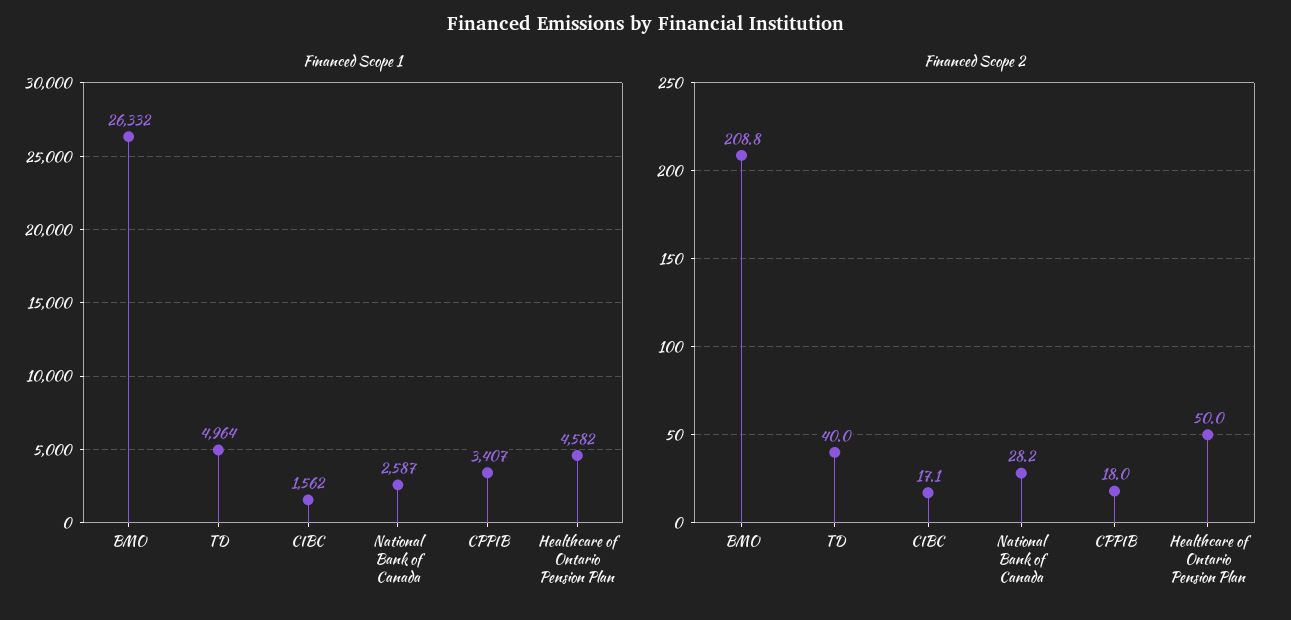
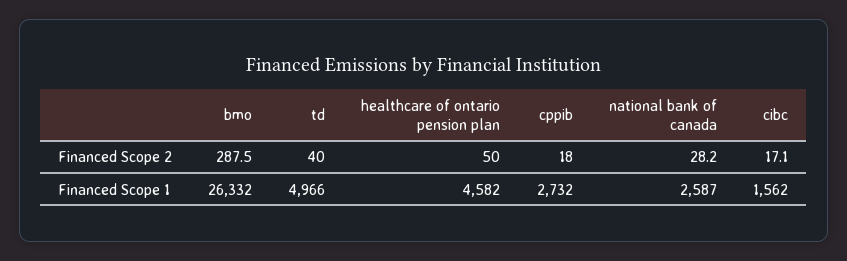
  {
    "Financed Scope 1": {
      "BMO": 26332,
-     "TD": 4964,
+     "TD": 4966,
      "CIBC": 1562,
      "National Bank of Canada": 2587,
-     "CPPIB": 3407,
+     "CPPIB": 2732,
      "Healthcare of Ontario Pension Plan": 4582
    },
    "Financed Scope 2": {
-     "BMO": 208.8,
+     "BMO": 287.5,
      "TD": 40,
      "CIBC": 17.1,
      "National Bank of Canada": 28.2,
      "CPPIB": 18,
      "Healthcare of Ontario Pension Plan": 50
    }
  }

